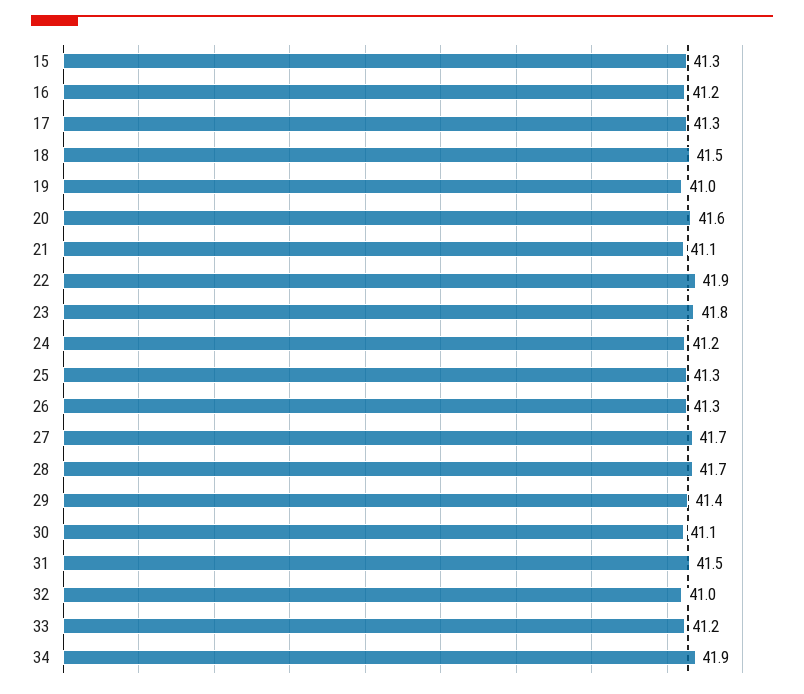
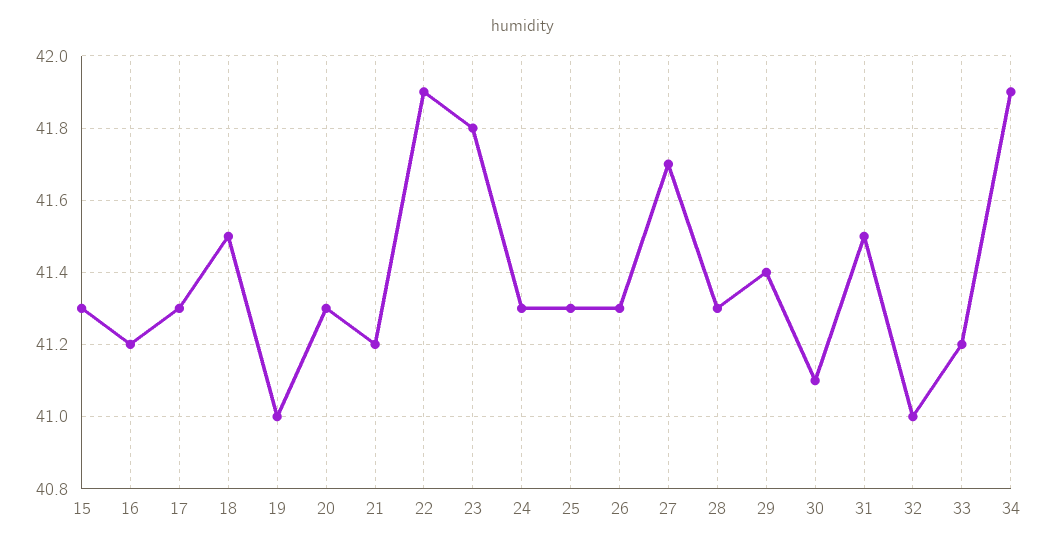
  {
    "15": 41.3,
    "16": 41.2,
    "17": 41.3,
    "18": 41.5,
    "19": 41,
-   "20": 41.6,
+   "20": 41.3,
-   "21": 41.1,
+   "21": 41.2,
    "22": 41.9,
    "23": 41.8,
-   "24": 41.2,
+   "24": 41.3,
    "25": 41.3,
    "26": 41.3,
    "27": 41.7,
-   "28": 41.7,
+   "28": 41.3,
    "29": 41.4,
    "30": 41.1,
    "31": 41.5,
    "32": 41,
    "33": 41.2,
    "34": 41.9
  }

